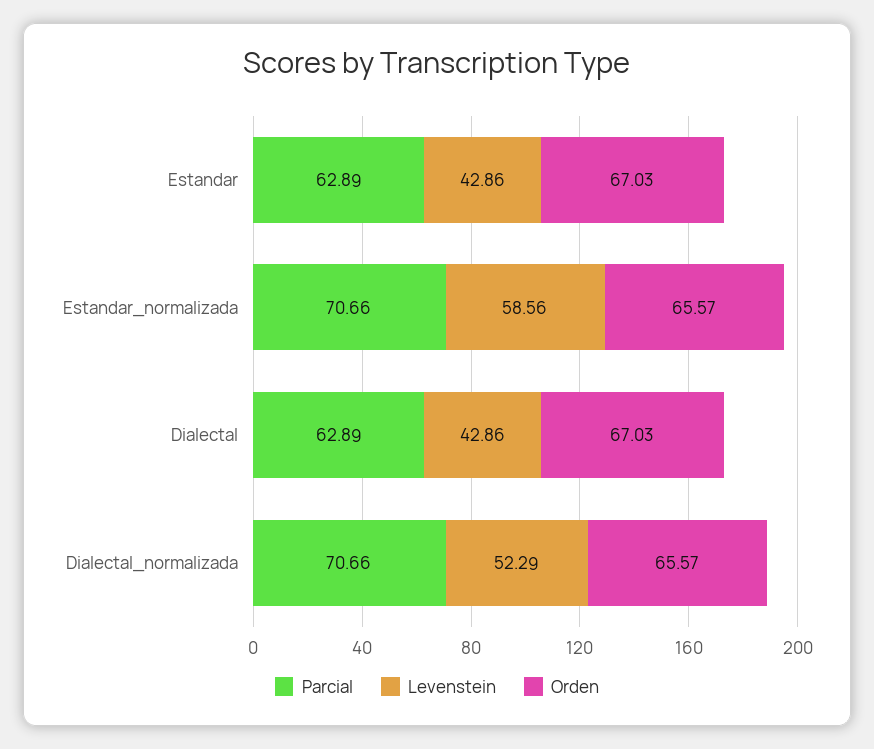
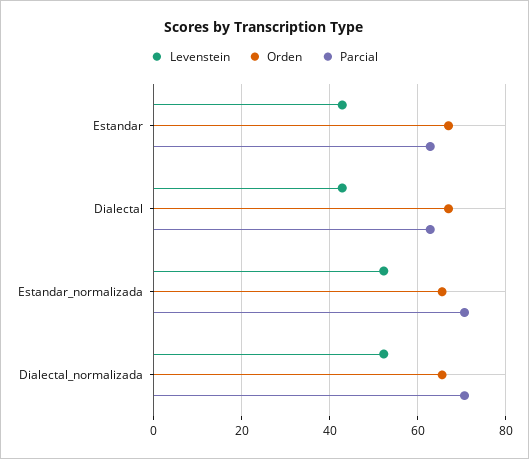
  {
    "Parcial": {
      "Estandar": 62.89,
      "Estandar_normalizada": 70.66,
      "Dialectal": 62.89,
      "Dialectal_normalizada": 70.66
    },
    "Levenstein": {
      "Estandar": 42.86,
-     "Estandar_normalizada": 58.56,
+     "Estandar_normalizada": 52,
      "Dialectal": 42.86,
      "Dialectal_normalizada": 52.29
    },
    "Orden": {
      "Estandar": 67.03,
      "Estandar_normalizada": 65.57,
      "Dialectal": 67.03,
      "Dialectal_normalizada": 65.57
    }
  }

